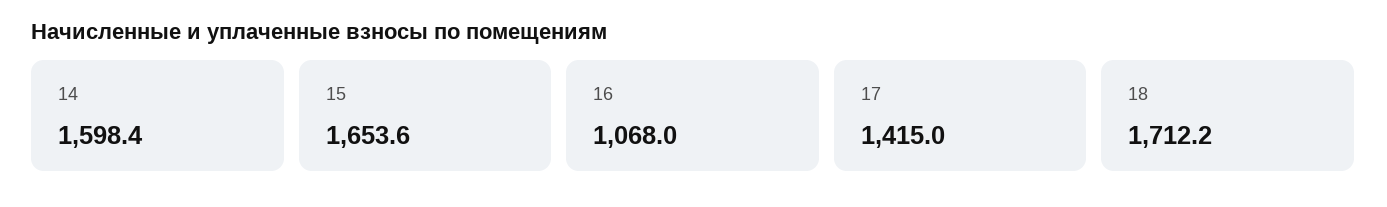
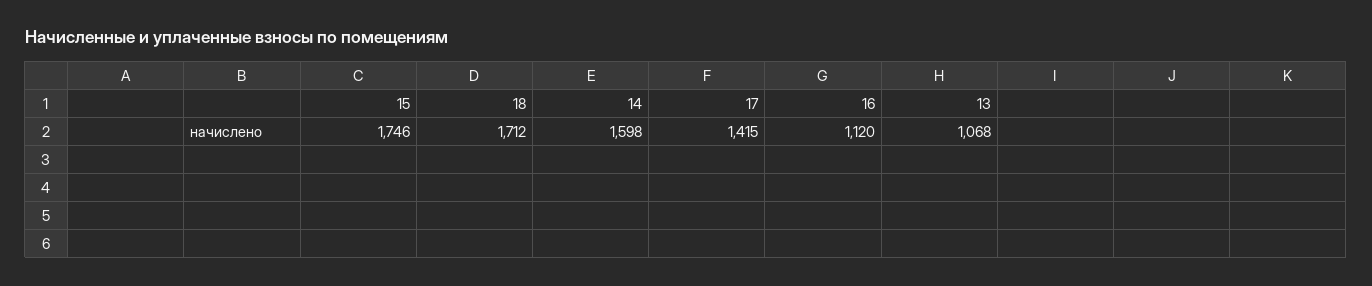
  {
    "14": 1598.4,
-   "15": 1653.6,
+   "15": 1746,
-   "16": 1068,
+   "16": 1120,
    "17": 1415,
-   "18": 1712.2
+   "18": 1712.2,
+   "13": 1068
  }

